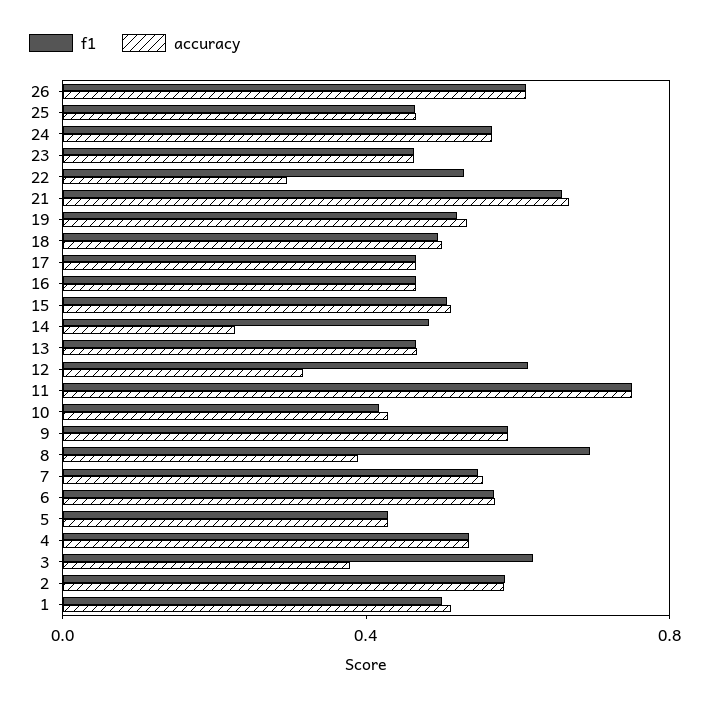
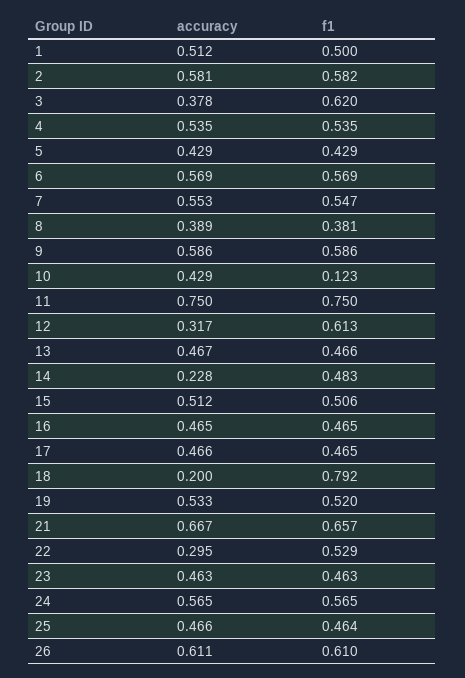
  {
    "f1": {
      "26": 0.61,
      "25": 0.464,
      "24": 0.565,
      "23": 0.463,
      "22": 0.529,
      "21": 0.657,
      "19": 0.52,
-     "18": 0.5,
+     "18": 0.792,
      "17": 0.465,
      "16": 0.465,
      "15": 0.506,
      "14": 0.483,
      "13": 0.466,
      "12": 0.613,
      "11": 0.75,
-     "10": 0.4,
+     "10": 0.123,
      "9": 0.586,
-     "8": 0.7,
+     "8": 0.381,
      "7": 0.547,
      "6": 0.569,
      "5": 0.429,
      "4": 0.535,
      "3": 0.62,
      "2": 0.582,
      "1": 0.5
    },
    "accuracy": {
      "26": 0.611,
      "25": 0.466,
      "24": 0.565,
      "23": 0.463,
      "22": 0.295,
      "21": 0.667,
      "19": 0.533,
-     "18": 0.5,
+     "18": 0.2,
      "17": 0.466,
      "16": 0.465,
      "15": 0.512,
      "14": 0.228,
      "13": 0.467,
      "12": 0.317,
      "11": 0.75,
      "10": 0.429,
      "9": 0.586,
      "8": 0.389,
      "7": 0.553,
      "6": 0.569,
      "5": 0.429,
      "4": 0.535,
      "3": 0.378,
      "2": 0.581,
      "1": 0.512
    }
  }

